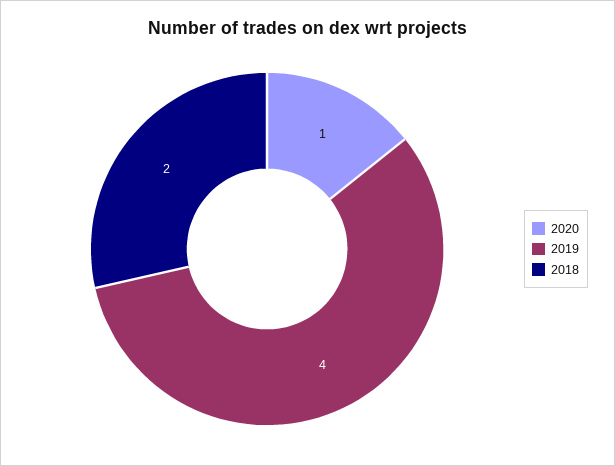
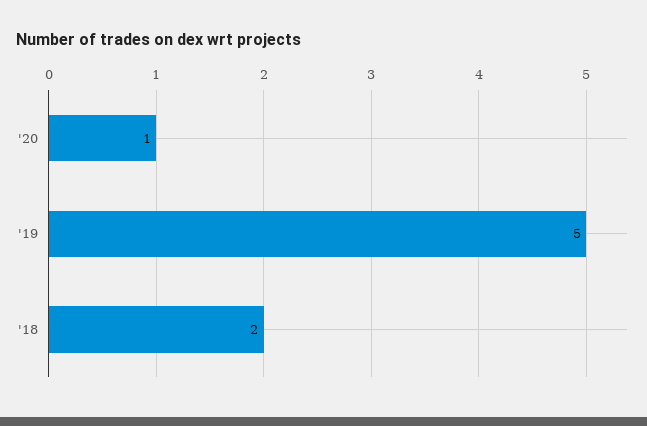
  {
    "2020": 1,
-   "2019": 4,
+   "2019": 5,
    "2018": 2
  }

